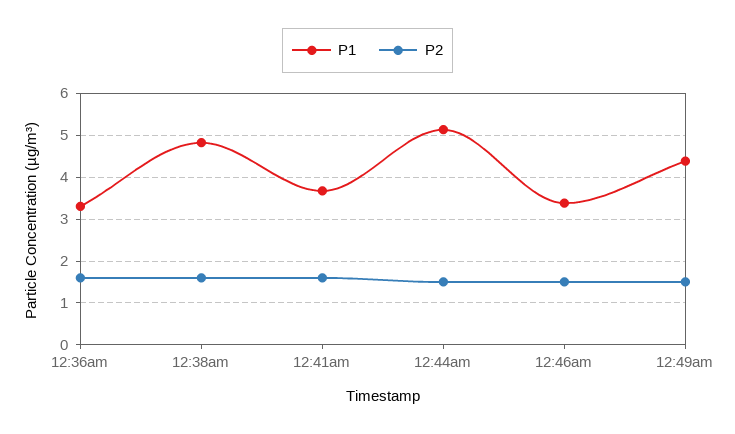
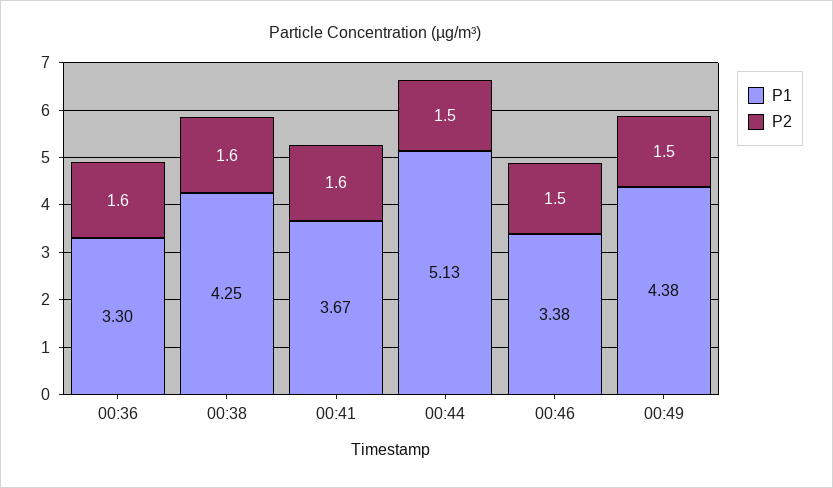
  {
    "P1": {
      "12:36am": 3.3,
-     "12:38am": 4.8,
+     "12:38am": 4.25,
      "12:41am": 3.67,
      "12:44am": 5.13,
      "12:46am": 3.38,
      "12:49am": 4.38
    },
    "P2": {
      "12:36am": 1.6,
      "12:38am": 1.6,
      "12:41am": 1.6,
      "12:44am": 1.5,
      "12:46am": 1.5,
      "12:49am": 1.5
    }
  }

